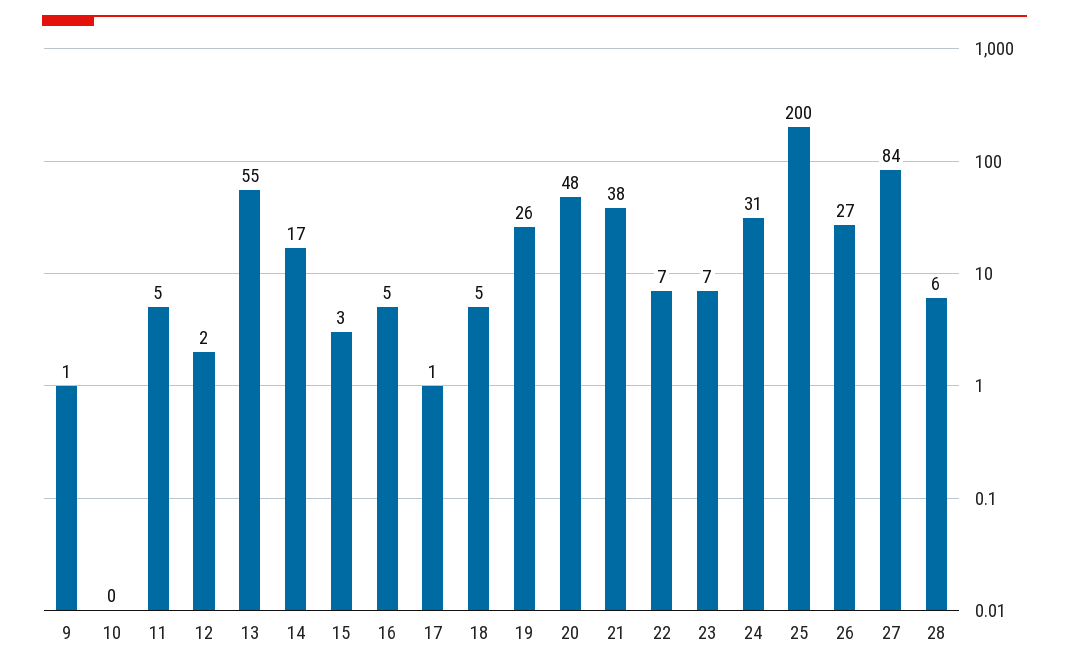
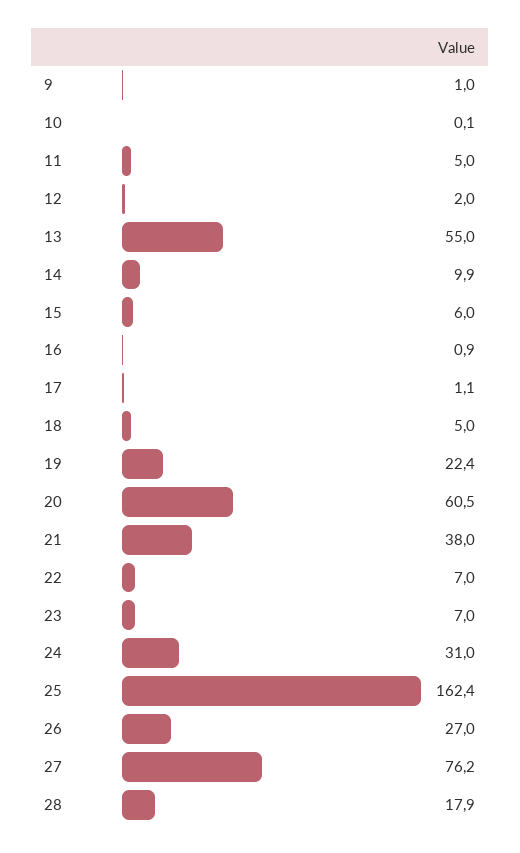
  {
    "9": 1,
    "10": 0.1,
    "11": 5,
    "12": 2,
    "13": 55,
-   "14": 17,
+   "14": 9.9,
-   "15": 3,
+   "15": 6,
-   "16": 5,
+   "16": 0.9,
    "17": 1.1,
    "18": 5,
-   "19": 26,
+   "19": 22.4,
-   "20": 48,
+   "20": 60.5,
    "21": 38,
    "22": 7,
    "23": 7,
    "24": 31,
-   "25": 200,
+   "25": 162.4,
    "26": 27,
-   "27": 84,
+   "27": 76.2,
-   "28": 6
+   "28": 17.9
  }

